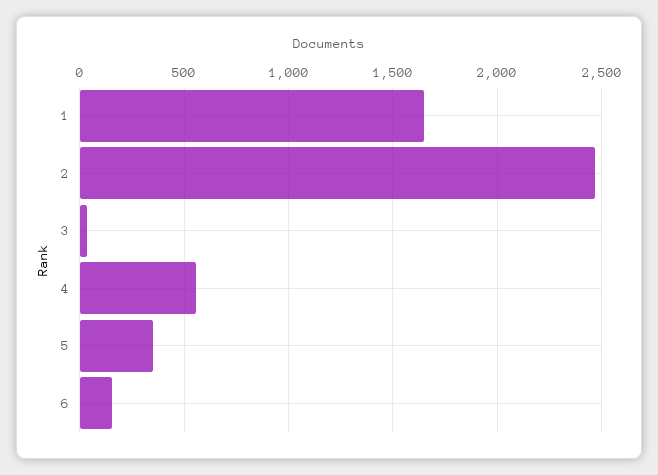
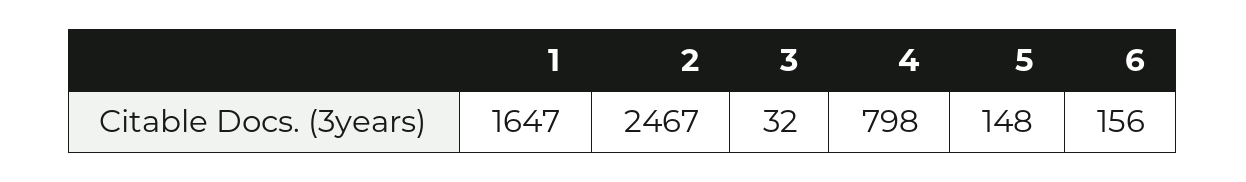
  {
    "1": 1647,
    "2": 2467,
    "3": 32,
-   "4": 550,
+   "4": 798,
-   "5": 350,
+   "5": 148,
    "6": 156
  }

